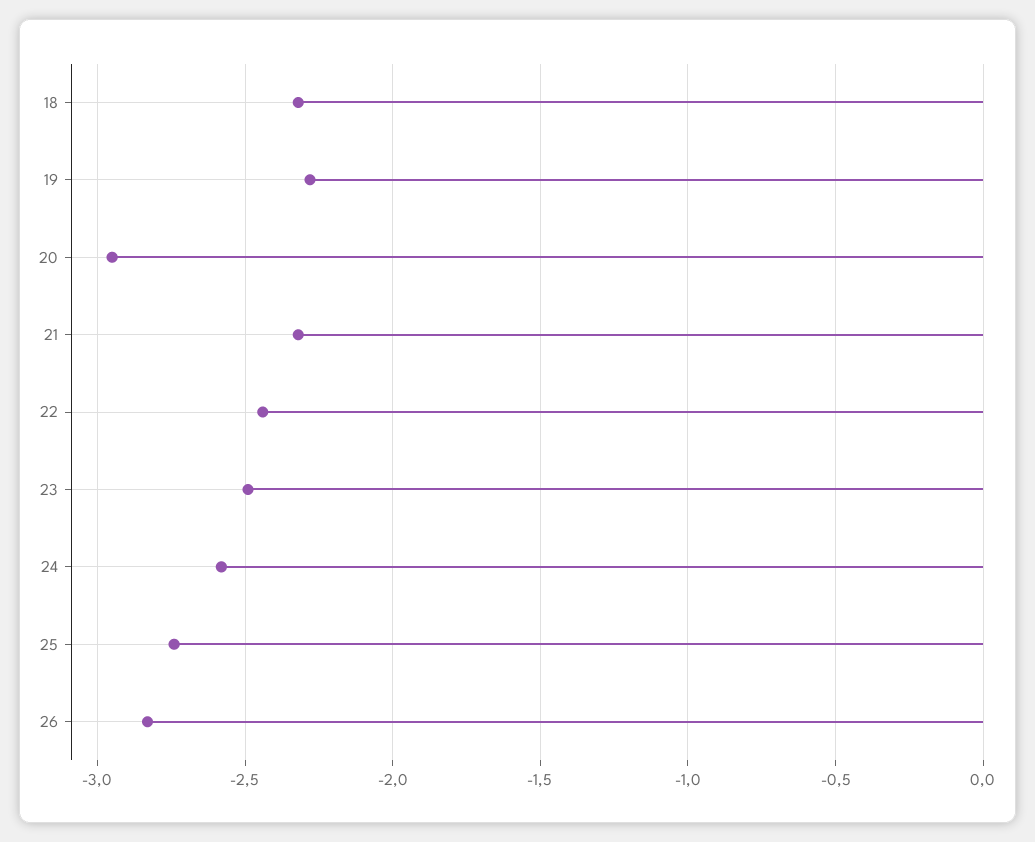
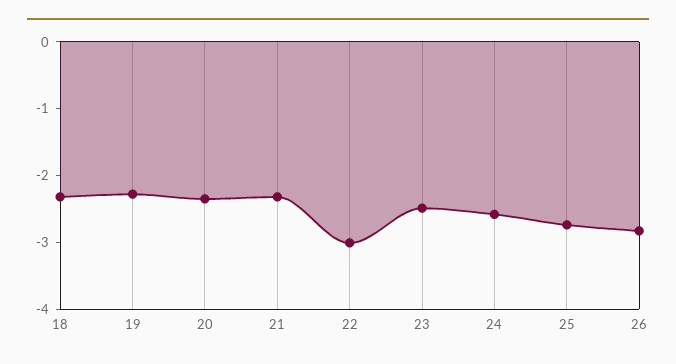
  {
    "18": -2.3,
    "19": -2.3,
-   "20": -2.95,
+   "20": -2.4,
    "21": -2.3,
-   "22": -2.45,
+   "22": -3,
    "23": -2.5,
    "24": -2.6,
    "25": -2.75,
    "26": -2.85
  }

